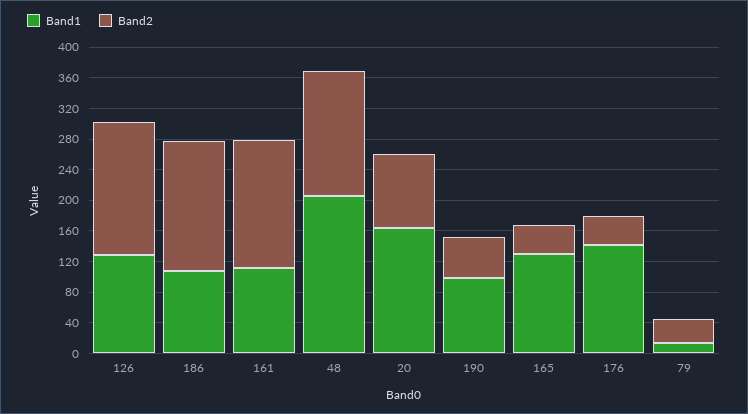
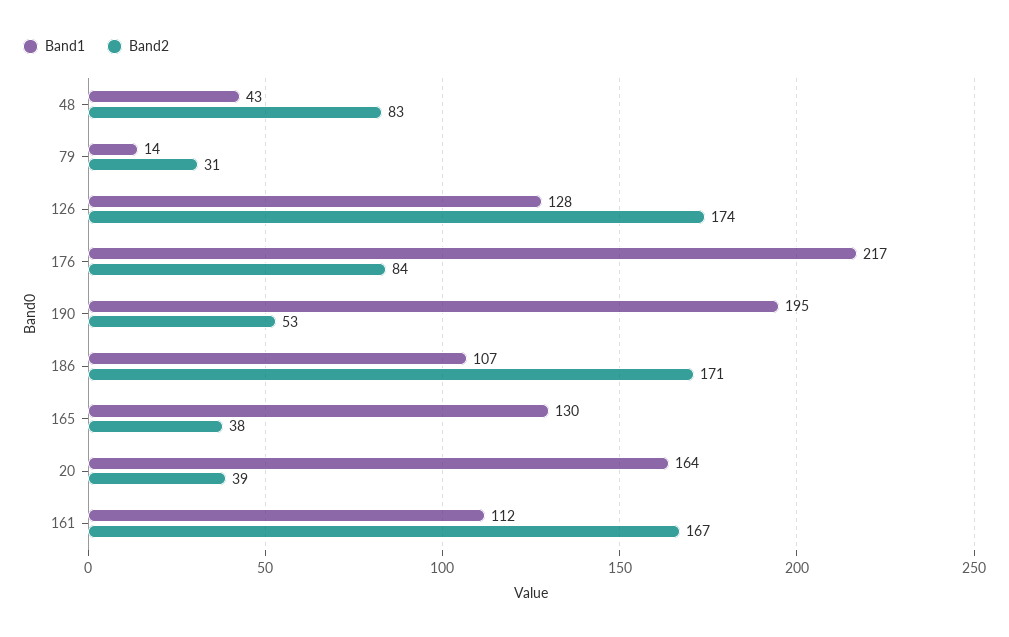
  {
    "Band1": {
      "126": 128,
      "186": 107,
      "161": 112,
-     "48": 200,
+     "48": 43,
      "20": 164,
-     "190": 100,
+     "190": 195,
      "165": 130,
-     "176": 140,
+     "176": 217,
      "79": 14
    },
    "Band2": {
      "126": 174,
      "186": 171,
      "161": 167,
-     "48": 160,
+     "48": 83,
-     "20": 100,
+     "20": 39,
      "190": 53,
      "165": 38,
-     "176": 40,
+     "176": 84,
      "79": 31
    }
  }

